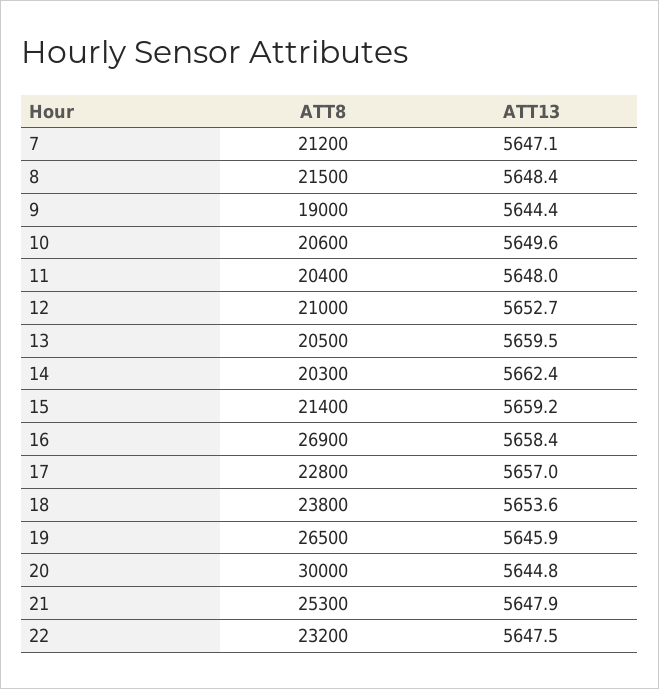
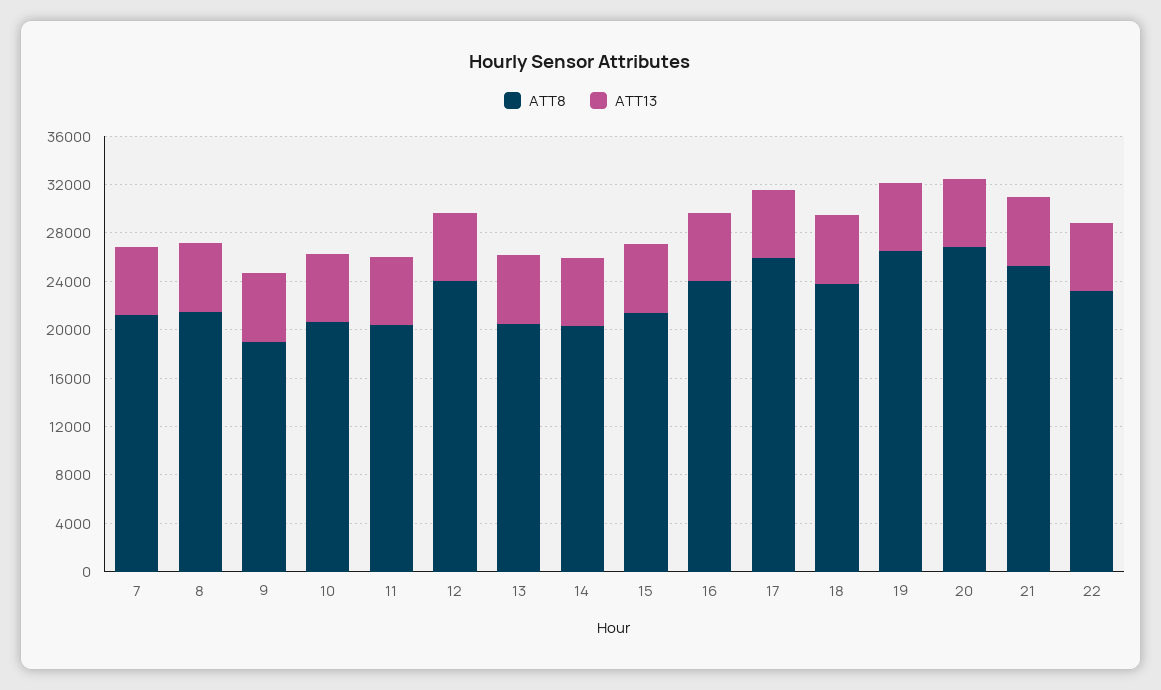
  {
    "ATT8": {
      "7": 21200,
      "8": 21500,
      "9": 19000,
      "10": 20600,
      "11": 20400,
-     "12": 21000,
+     "12": 24000,
      "13": 20500,
      "14": 20300,
      "15": 21400,
-     "16": 26900,
+     "16": 24000,
-     "17": 22800,
+     "17": 26000,
      "18": 23800,
      "19": 26500,
-     "20": 30000,
+     "20": 27000,
      "21": 25300,
      "22": 23200
    },
    "ATT13": {
      "7": 5647.1,
      "8": 5648.4,
      "9": 5644.4,
      "10": 5649.6,
      "11": 5648,
      "12": 5652.7,
      "13": 5659.5,
      "14": 5662.4,
      "15": 5659.2,
      "16": 5658.4,
      "17": 5657,
      "18": 5653.6,
      "19": 5645.9,
      "20": 5644.8,
      "21": 5647.9,
      "22": 5647.5
    }
  }

